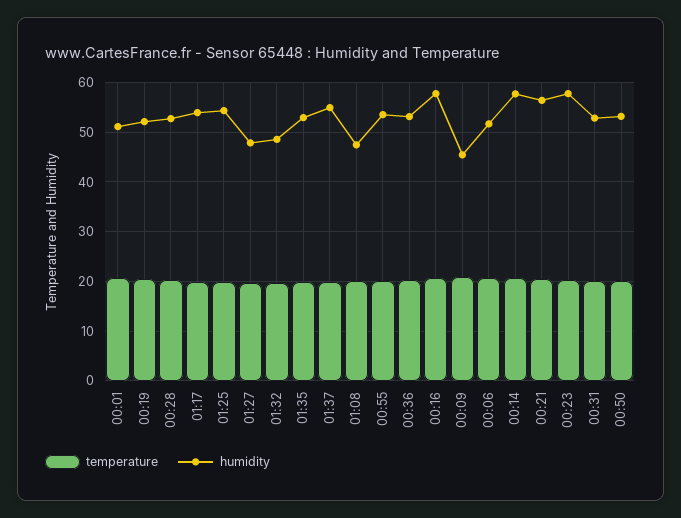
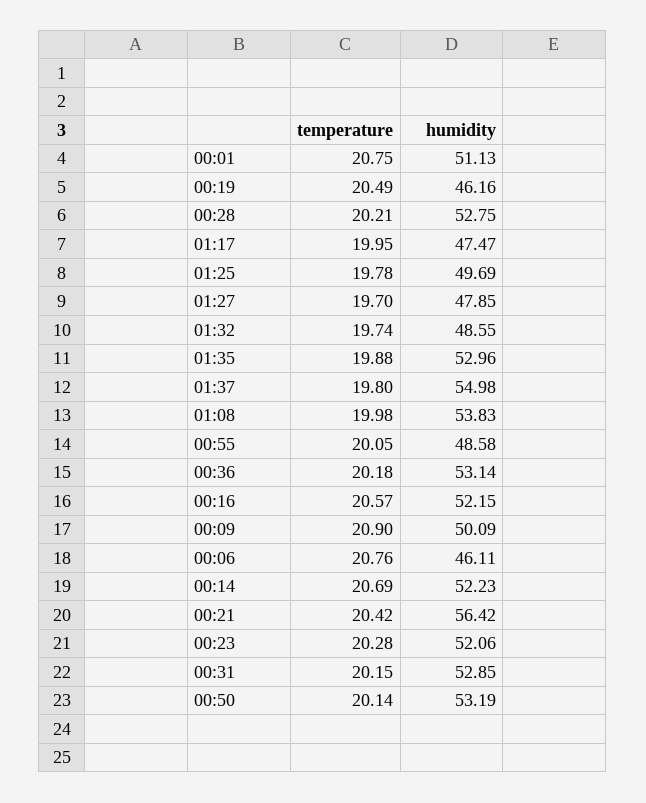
  {
    "temperature": {
      "00:01": 20.75,
      "00:19": 20.49,
      "00:28": 20.21,
      "01:17": 19.95,
      "01:25": 19.78,
      "01:27": 19.7,
      "01:32": 19.74,
      "01:35": 19.88,
      "01:37": 19.8,
      "01:08": 19.98,
      "00:55": 20.05,
      "00:36": 20.18,
      "00:16": 20.57,
      "00:09": 20.9,
      "00:06": 20.76,
      "00:14": 20.69,
      "00:21": 20.42,
      "00:23": 20.28,
      "00:31": 20.15,
      "00:50": 20.14
    },
    "humidity": {
      "00:01": 51.13,
-     "00:19": 52,
+     "00:19": 46.16,
      "00:28": 52.75,
-     "01:17": 54,
+     "01:17": 47.47,
-     "01:25": 54,
+     "01:25": 49.69,
      "01:27": 47.85,
      "01:32": 48.55,
      "01:35": 52.96,
      "01:37": 54.98,
-     "01:08": 48,
+     "01:08": 53.83,
-     "00:55": 54,
+     "00:55": 48.58,
      "00:36": 53.14,
-     "00:16": 58,
+     "00:16": 52.15,
-     "00:09": 46,
+     "00:09": 50.09,
-     "00:06": 52,
+     "00:06": 46.11,
-     "00:14": 58,
+     "00:14": 52.23,
      "00:21": 56.42,
-     "00:23": 58,
+     "00:23": 52.06,
      "00:31": 52.85,
      "00:50": 53.19
    }
  }

